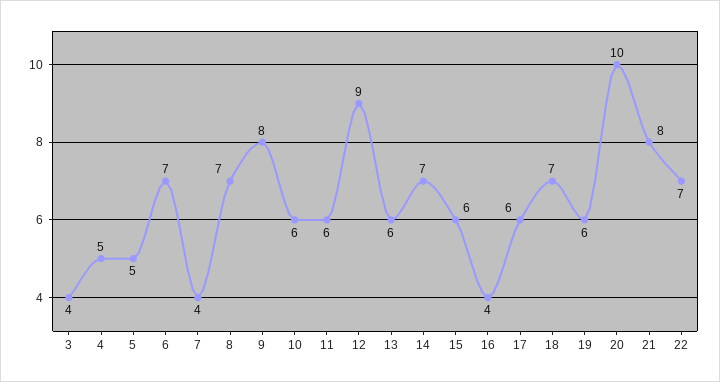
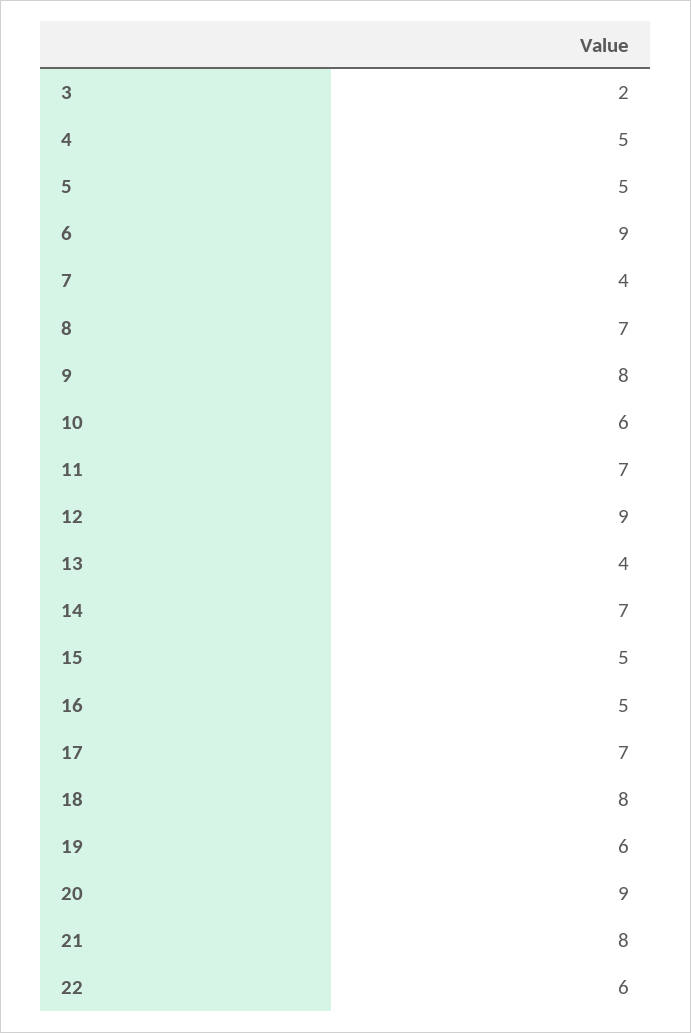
  {
-   "3": 4,
+   "3": 2,
    "4": 5,
    "5": 5,
-   "6": 7,
+   "6": 9,
    "7": 4,
    "8": 7,
    "9": 8,
    "10": 6,
-   "11": 6,
+   "11": 7,
    "12": 9,
-   "13": 6,
+   "13": 4,
    "14": 7,
-   "15": 6,
+   "15": 5,
-   "16": 4,
+   "16": 5,
-   "17": 6,
+   "17": 7,
-   "18": 7,
+   "18": 8,
    "19": 6,
-   "20": 10,
+   "20": 9,
    "21": 8,
-   "22": 7
+   "22": 6
  }

